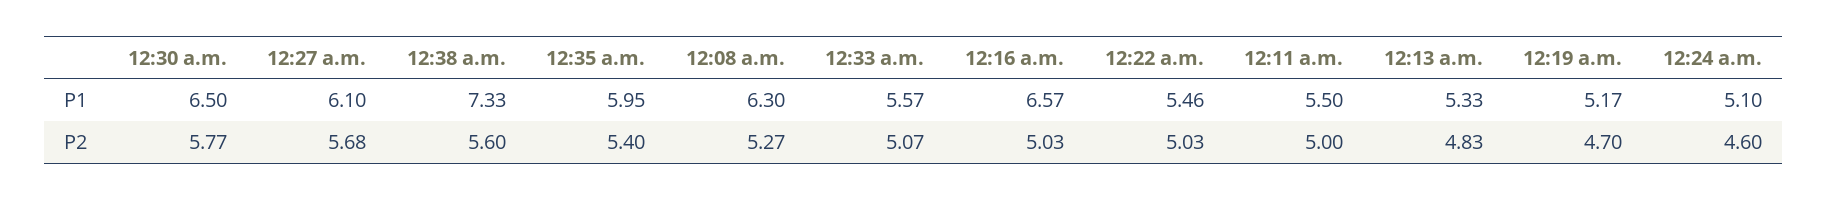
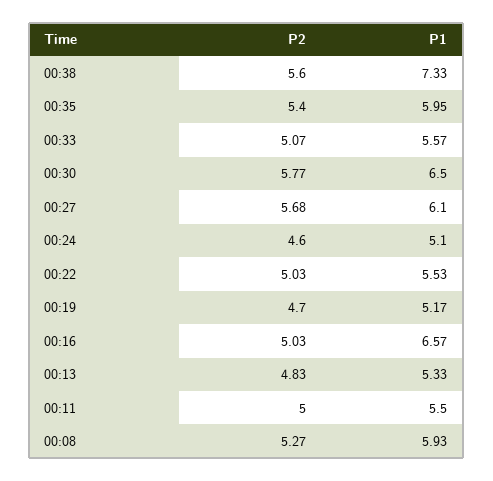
  {
    "12:30 a.m.": {
      "P1": 6.5,
      "P2": 5.77
    },
    "12:27 a.m.": {
      "P1": 6.1,
      "P2": 5.68
    },
    "12:38 a.m.": {
      "P1": 7.33,
      "P2": 5.6
    },
    "12:35 a.m.": {
      "P1": 5.95,
      "P2": 5.4
    },
    "12:08 a.m.": {
-     "P1": 6.3,
+     "P1": 5.93,
      "P2": 5.27
    },
    "12:33 a.m.": {
      "P1": 5.57,
      "P2": 5.07
    },
    "12:16 a.m.": {
      "P1": 6.57,
      "P2": 5.03
    },
    "12:22 a.m.": {
-     "P1": 5.46,
+     "P1": 5.53,
      "P2": 5.03
    },
    "12:11 a.m.": {
      "P1": 5.5,
      "P2": 5
    },
    "12:13 a.m.": {
      "P1": 5.33,
      "P2": 4.83
    },
    "12:19 a.m.": {
      "P1": 5.17,
      "P2": 4.7
    },
    "12:24 a.m.": {
      "P1": 5.1,
      "P2": 4.6
    }
  }

